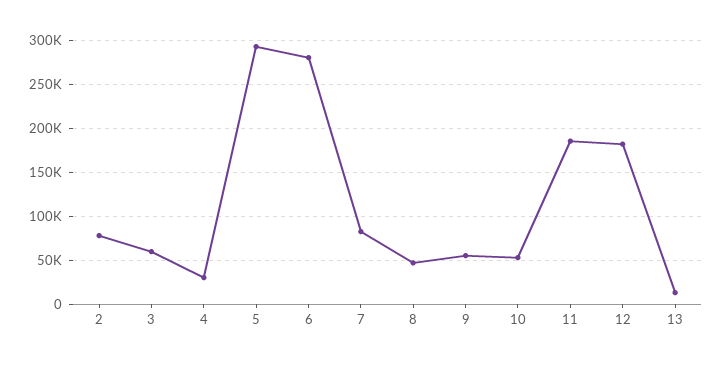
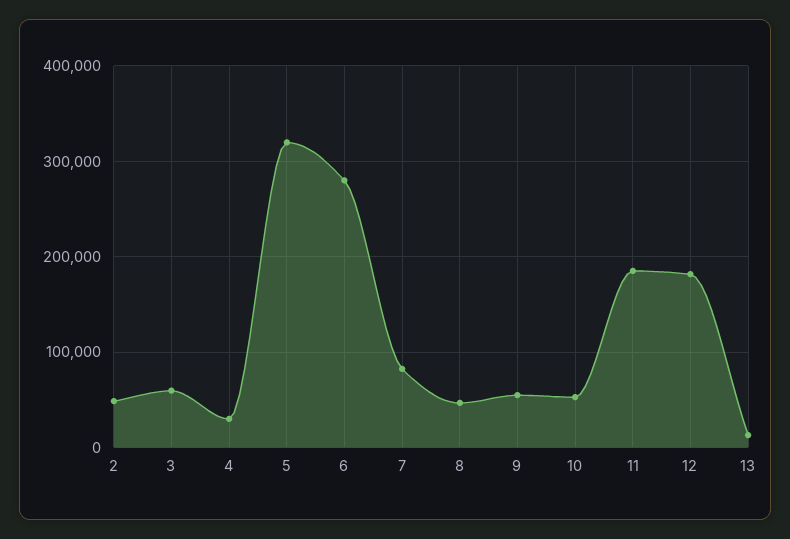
  {
-   "2": 80000,
+   "2": 50000,
    "3": 60000,
    "4": 30000,
-   "5": 290000,
+   "5": 320000,
    "6": 280000,
    "7": 80000,
    "8": 50000,
    "9": 50000,
    "10": 50000,
    "11": 190000,
    "12": 180000,
    "13": 10000
  }

